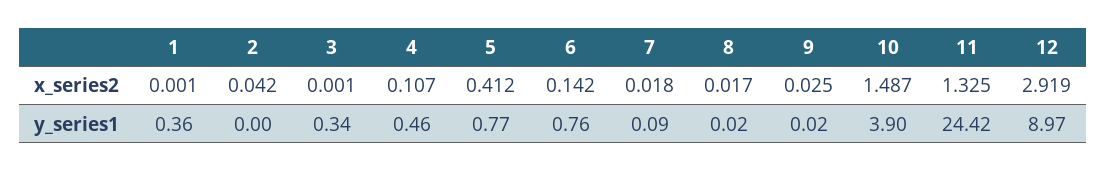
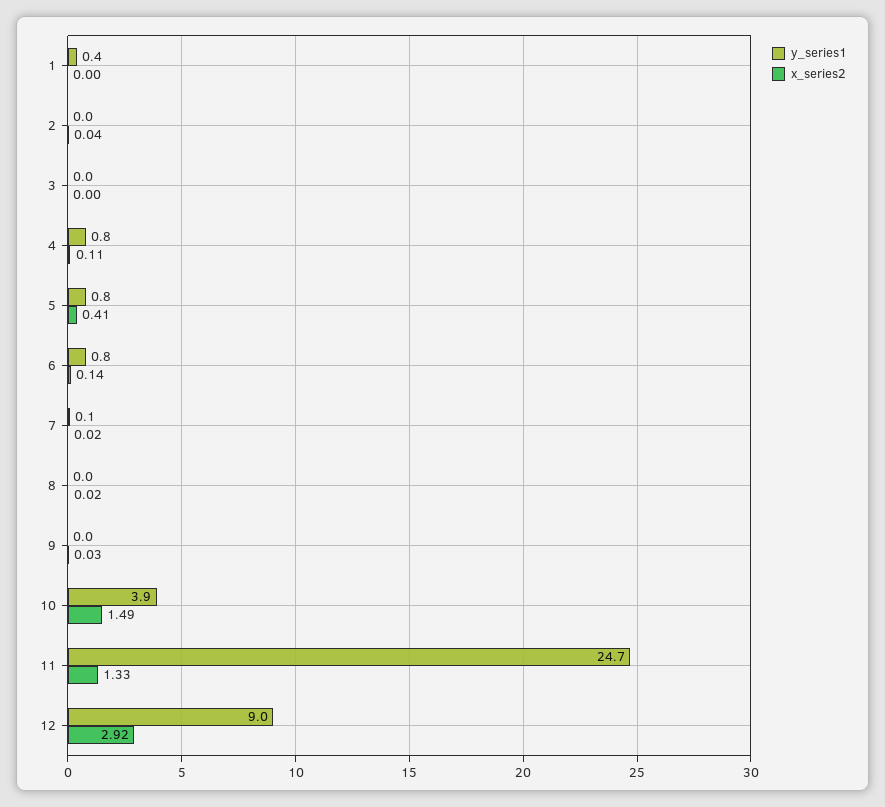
  {
    "x_series2": {
      "1": 0.001,
      "2": 0.042,
      "3": 0.001,
      "4": 0.107,
      "5": 0.412,
      "6": 0.142,
      "7": 0.018,
      "8": 0.017,
      "9": 0.025,
      "10": 1.487,
      "11": 1.325,
      "12": 2.919
    },
    "y_series1": {
      "1": 0.36,
      "2": 0,
-     "3": 0.34,
+     "3": 0,
-     "4": 0.46,
+     "4": 0.8,
      "5": 0.77,
      "6": 0.76,
      "7": 0.09,
      "8": 0.02,
      "9": 0.02,
      "10": 3.9,
-     "11": 24.42,
+     "11": 24.7,
      "12": 8.97
    }
  }

